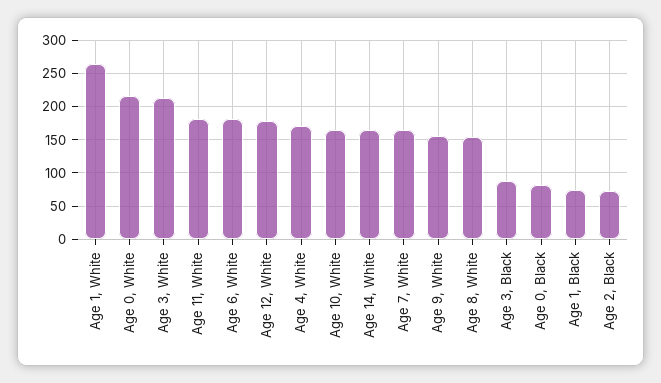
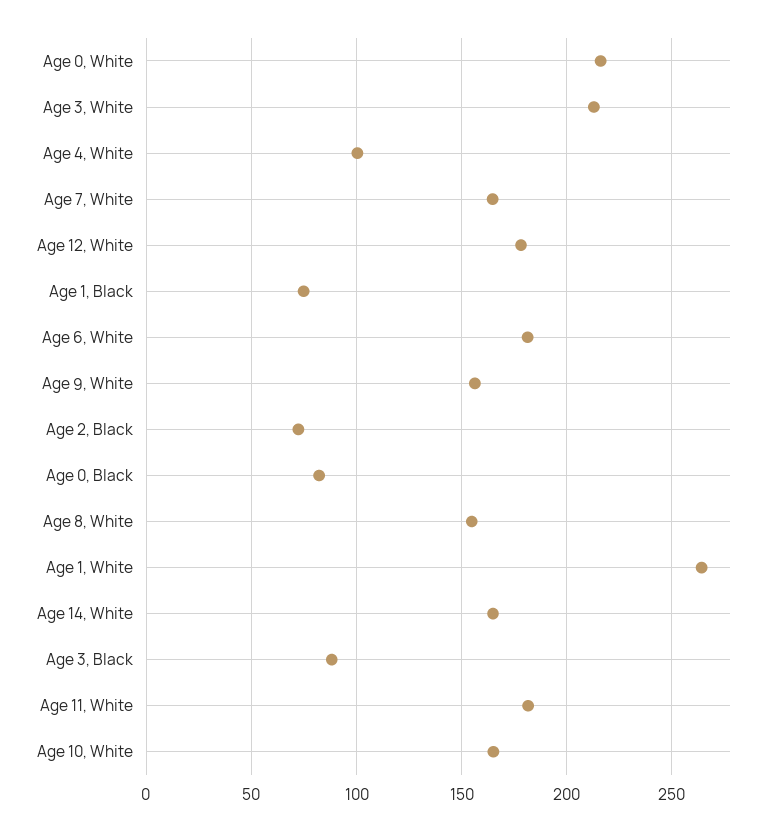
  {
    "Age 1, White": 265,
    "Age 0, White": 215,
    "Age 3, White": 215,
    "Age 11, White": 180,
    "Age 6, White": 180,
    "Age 12, White": 180,
-   "Age 4, White": 170,
+   "Age 4, White": 100,
    "Age 10, White": 165,
    "Age 14, White": 165,
    "Age 7, White": 165,
    "Age 9, White": 155,
    "Age 8, White": 155,
    "Age 3, Black": 90,
    "Age 0, Black": 80,
    "Age 1, Black": 75,
    "Age 2, Black": 70
  }

